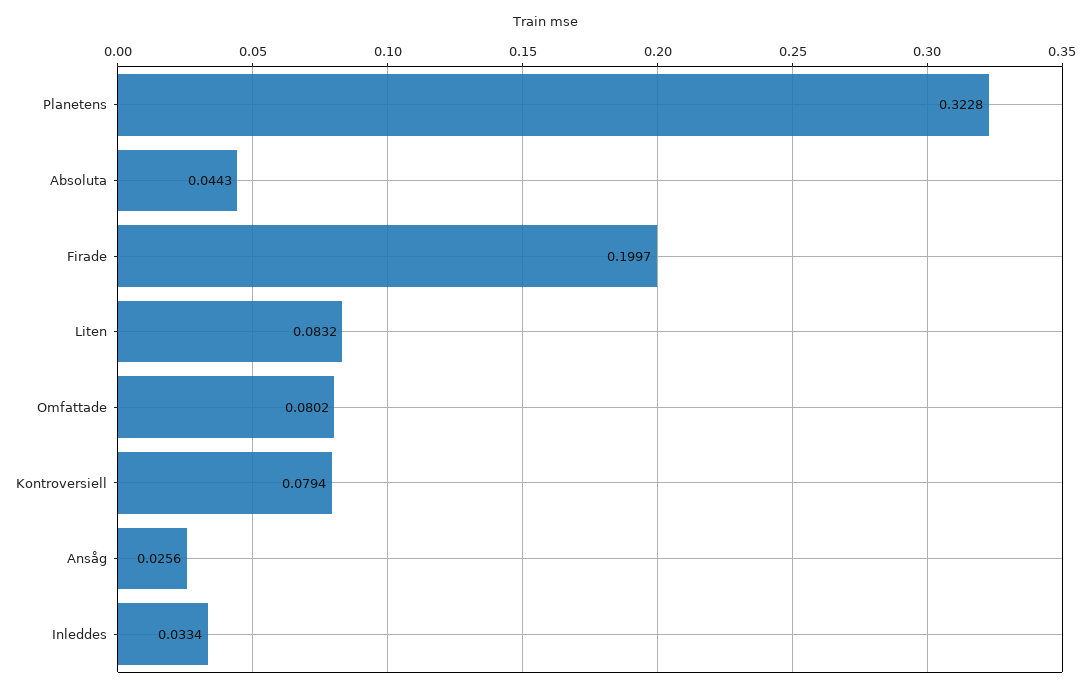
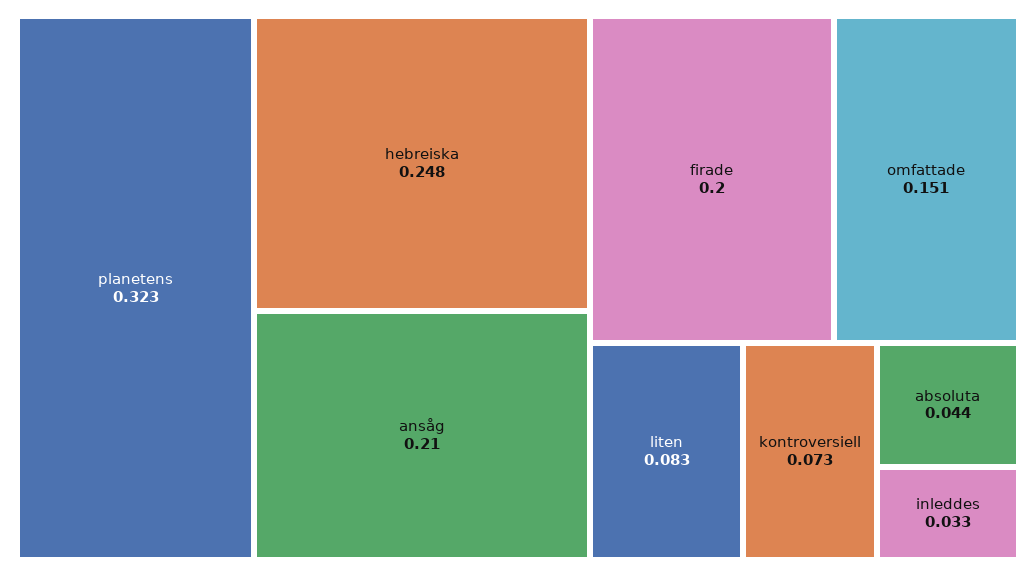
  {
    "Planetens": 0.3228,
    "Absoluta": 0.0443,
    "Firade": 0.1997,
    "Liten": 0.0832,
-   "Omfattade": 0.0802,
+   "Omfattade": 0.151,
-   "Kontroversiell": 0.0794,
+   "Kontroversiell": 0.073,
-   "Ansåg": 0.0256,
+   "Ansåg": 0.21,
-   "Inleddes": 0.0334
+   "Inleddes": 0.0334,
+   "hebreiska": 0.248
  }

